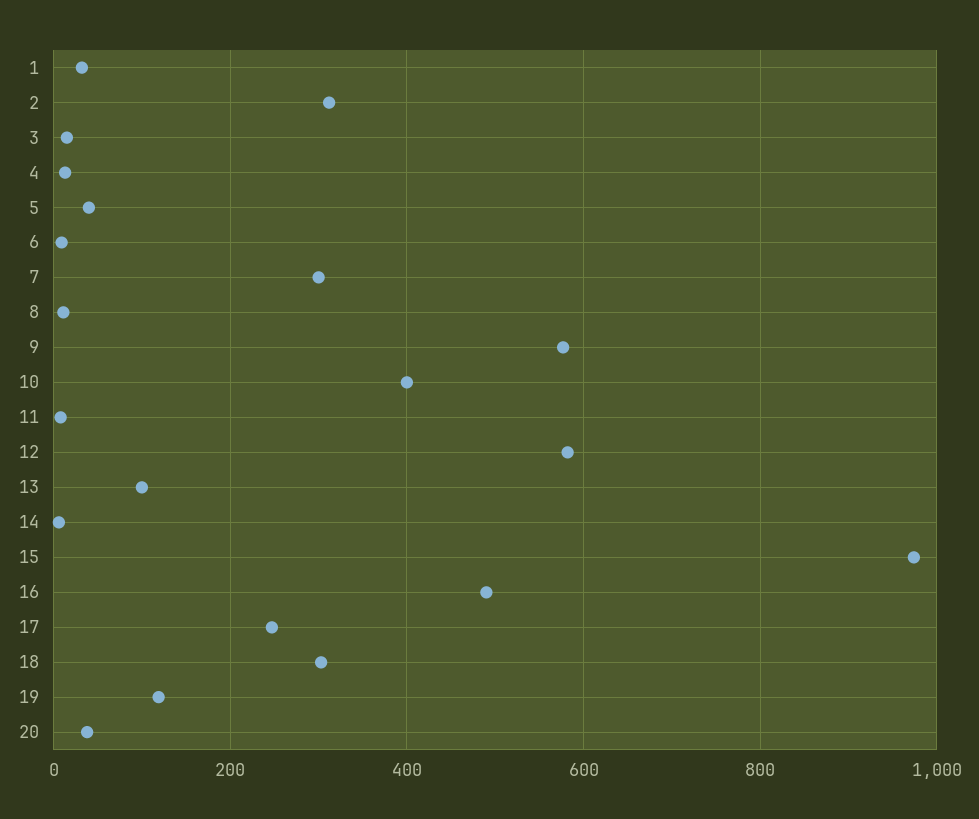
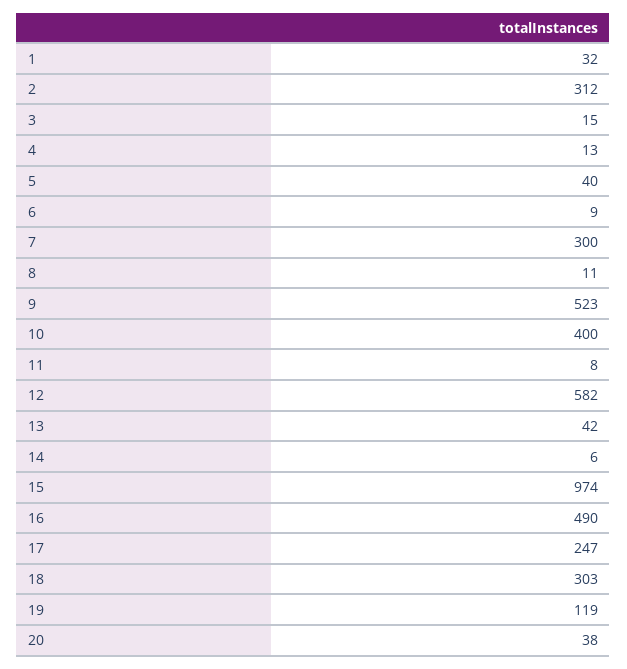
  {
    "1": 32,
    "2": 312,
    "3": 15,
    "4": 13,
    "5": 40,
    "6": 9,
    "7": 300,
    "8": 11,
-   "9": 580,
+   "9": 523,
    "10": 400,
    "11": 8,
    "12": 582,
-   "13": 100,
+   "13": 42,
    "14": 6,
    "15": 974,
    "16": 490,
    "17": 247,
    "18": 303,
    "19": 119,
    "20": 38
  }

